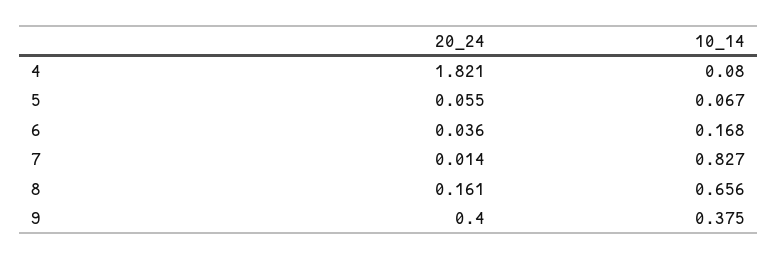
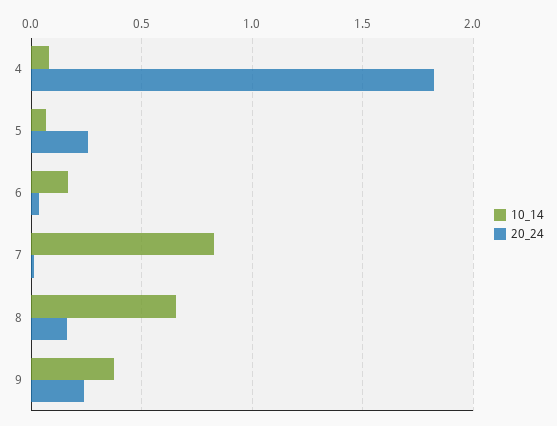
  {
    "20_24": {
      "4": 1.821,
-     "5": 0.055,
+     "5": 0.25,
      "6": 0.036,
      "7": 0.014,
      "8": 0.161,
-     "9": 0.4
+     "9": 0.25
    },
    "10_14": {
      "4": 0.08,
      "5": 0.067,
      "6": 0.168,
      "7": 0.827,
      "8": 0.656,
      "9": 0.375
    }
  }

